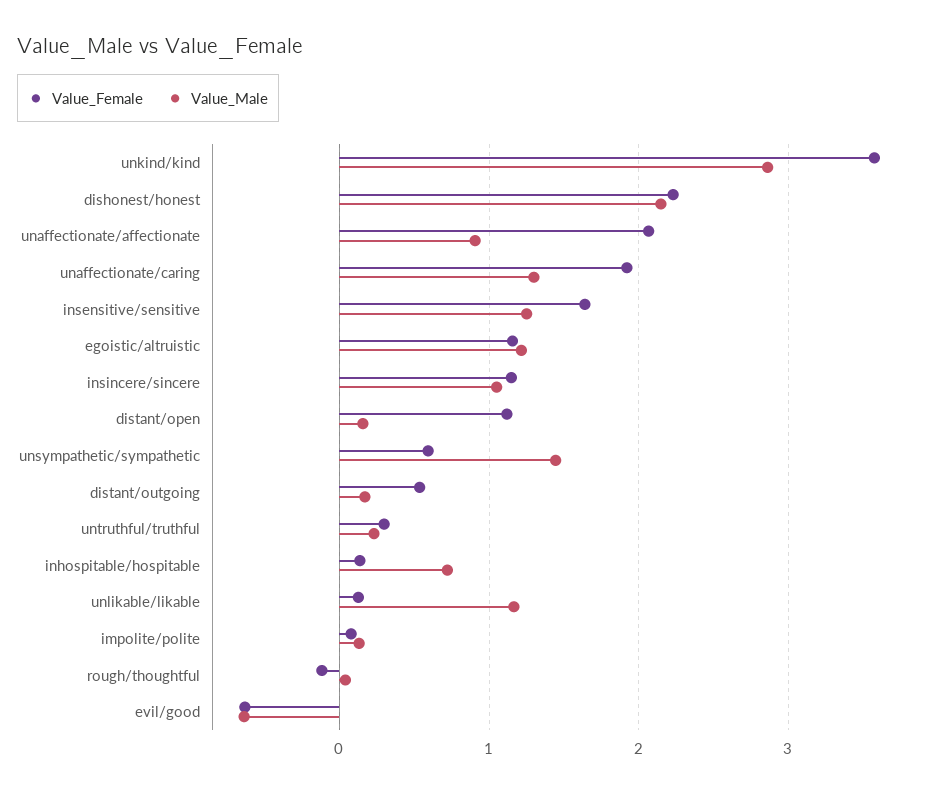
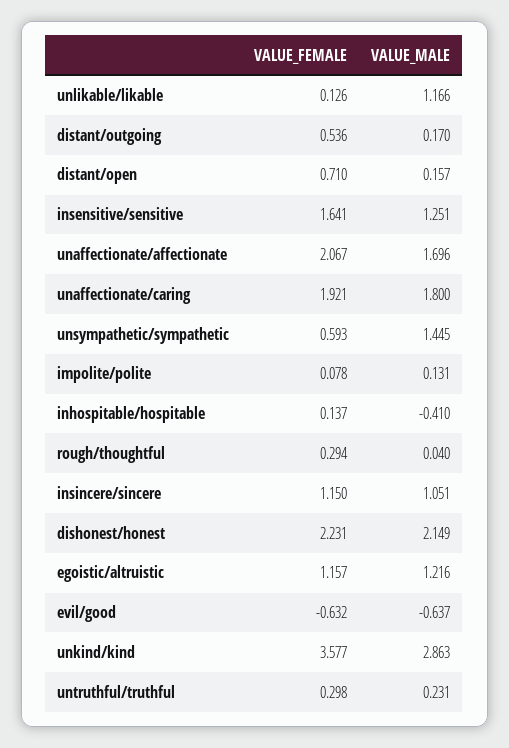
  {
    "Value_Female": {
      "unkind/kind": 3.577,
      "dishonest/honest": 2.231,
      "unaffectionate/affectionate": 2.067,
      "unaffectionate/caring": 1.921,
      "insensitive/sensitive": 1.641,
      "egoistic/altruistic": 1.157,
      "insincere/sincere": 1.15,
-     "distant/open": 1.1,
+     "distant/open": 0.71,
      "unsympathetic/sympathetic": 0.593,
      "distant/outgoing": 0.536,
      "untruthful/truthful": 0.298,
      "inhospitable/hospitable": 0.137,
      "unlikable/likable": 0.126,
      "impolite/polite": 0.078,
-     "rough/thoughtful": -0.1,
+     "rough/thoughtful": 0.294,
      "evil/good": -0.632
    },
    "Value_Male": {
      "unkind/kind": 2.863,
      "dishonest/honest": 2.149,
-     "unaffectionate/affectionate": 0.9,
+     "unaffectionate/affectionate": 1.696,
-     "unaffectionate/caring": 1.3,
+     "unaffectionate/caring": 1.8,
      "insensitive/sensitive": 1.251,
      "egoistic/altruistic": 1.216,
      "insincere/sincere": 1.051,
      "distant/open": 0.157,
      "unsympathetic/sympathetic": 1.445,
      "distant/outgoing": 0.17,
      "untruthful/truthful": 0.231,
-     "inhospitable/hospitable": 0.7,
+     "inhospitable/hospitable": -0.41,
      "unlikable/likable": 1.166,
      "impolite/polite": 0.131,
      "rough/thoughtful": 0.04,
      "evil/good": -0.637
    }
  }

